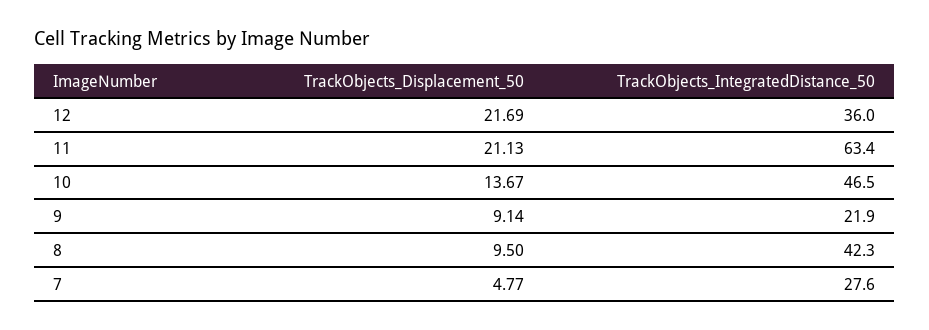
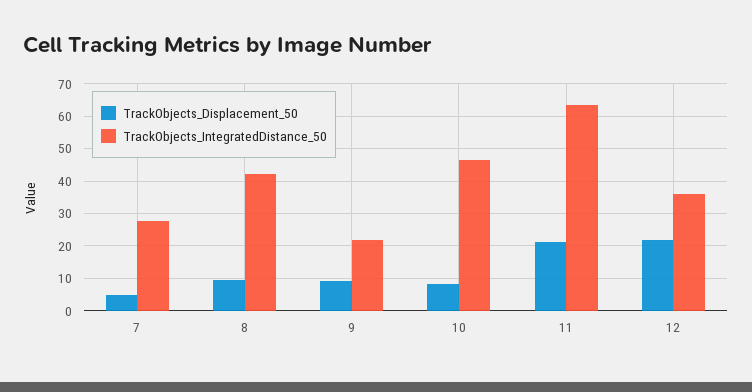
  {
    "TrackObjects_Displacement_50": {
      "12": 21.69,
      "11": 21.13,
-     "10": 13.67,
+     "10": 8,
      "9": 9.14,
      "8": 9.5,
      "7": 4.77
    },
    "TrackObjects_IntegratedDistance_50": {
      "12": 36,
      "11": 63.4,
      "10": 46.5,
      "9": 21.9,
      "8": 42.3,
      "7": 27.6
    }
  }

